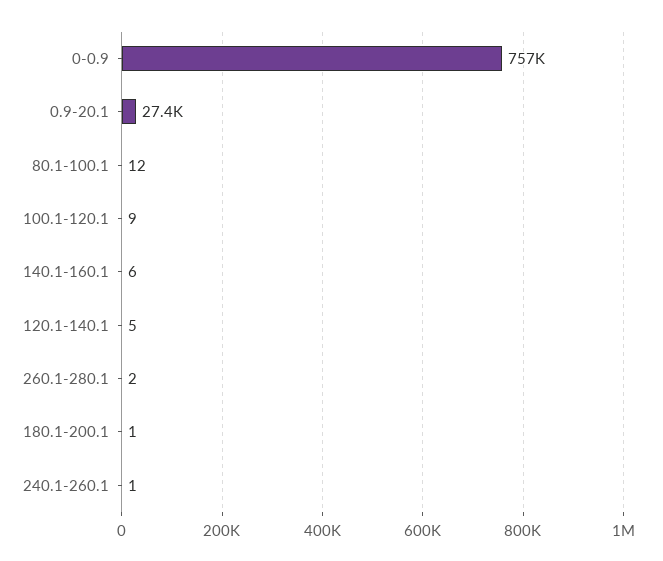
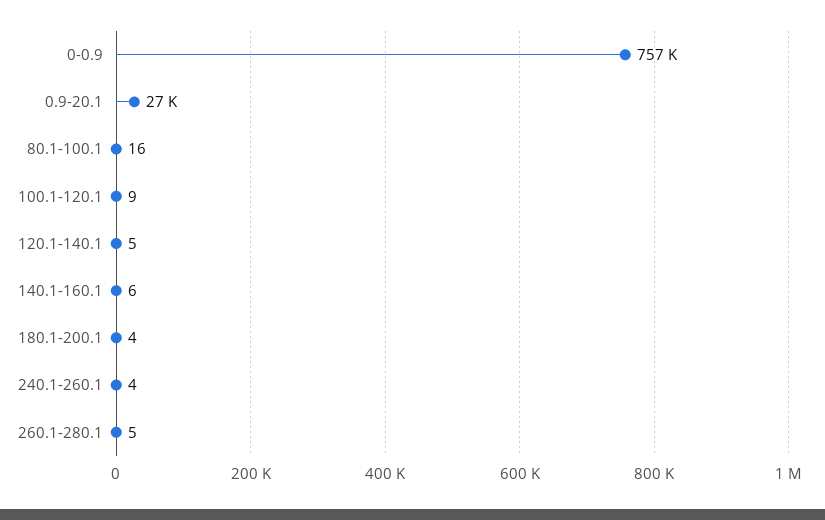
  {
    "0-0.9": 757000,
    "0.9-20.1": 27400,
-   "80.1-100.1": 12,
+   "80.1-100.1": 16,
    "100.1-120.1": 9,
    "140.1-160.1": 6,
    "120.1-140.1": 5,
-   "260.1-280.1": 2,
+   "260.1-280.1": 5,
-   "180.1-200.1": 1,
+   "180.1-200.1": 4,
-   "240.1-260.1": 1
+   "240.1-260.1": 4
  }

